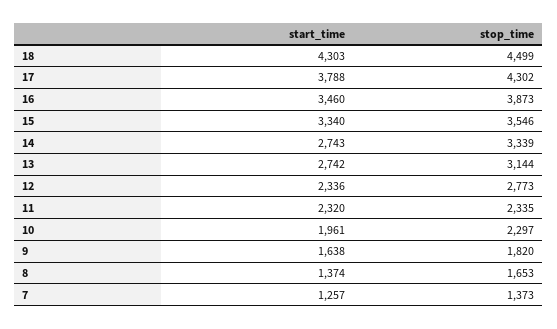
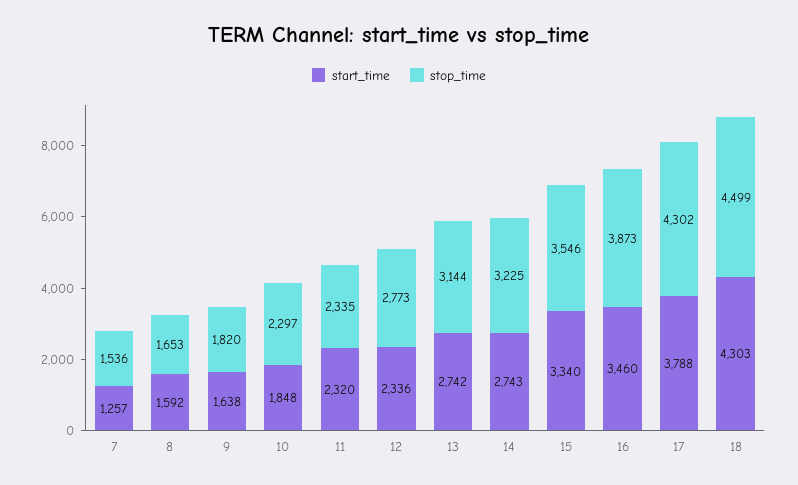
  {
    "start_time": {
      "18": 4303,
      "17": 3788,
      "16": 3460,
      "15": 3340,
      "14": 2743,
      "13": 2742,
      "12": 2336,
      "11": 2320,
-     "10": 1961,
+     "10": 1848,
      "9": 1638,
-     "8": 1374,
+     "8": 1592,
      "7": 1257
    },
    "stop_time": {
      "18": 4499,
      "17": 4302,
      "16": 3873,
      "15": 3546,
-     "14": 3339,
+     "14": 3225,
      "13": 3144,
      "12": 2773,
      "11": 2335,
      "10": 2297,
      "9": 1820,
      "8": 1653,
-     "7": 1373
+     "7": 1536
    }
  }

